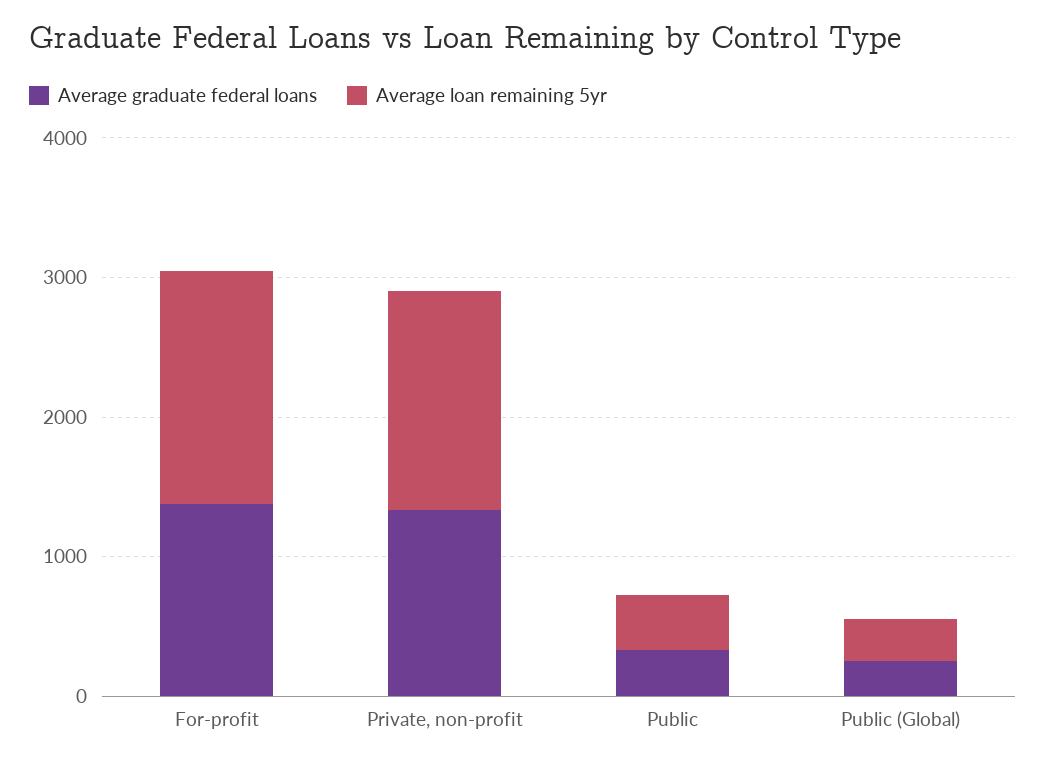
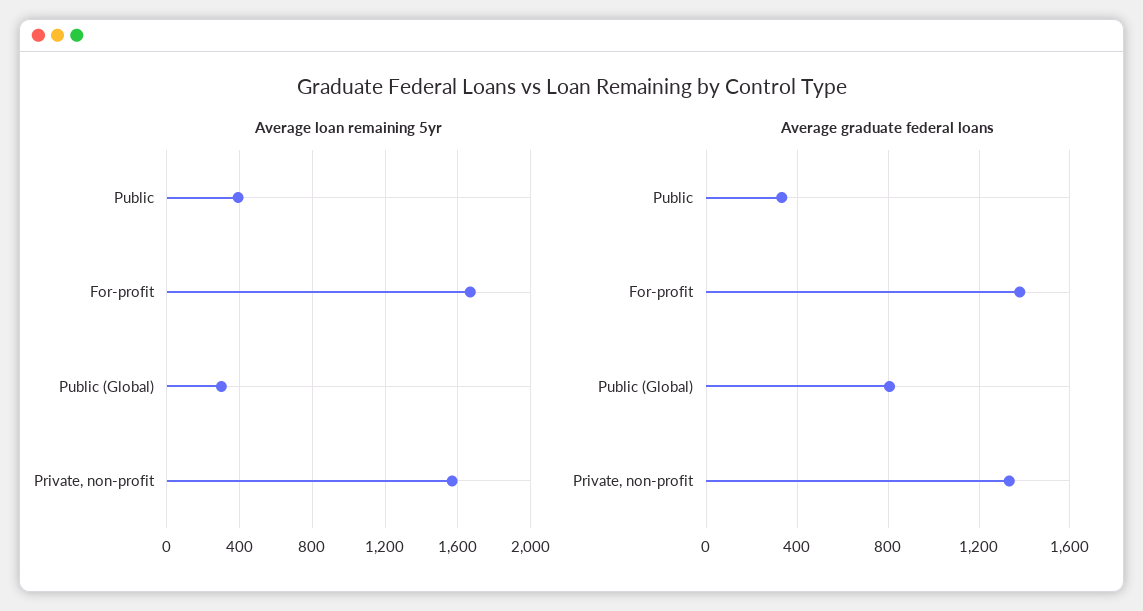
  {
    "Average graduate federal loans": {
      "For-profit": 1400,
      "Private, non-profit": 1350,
      "Public": 350,
-     "Public (Global)": 200
+     "Public (Global)": 800
    },
    "Average loan remaining 5yr": {
      "For-profit": 1650,
      "Private, non-profit": 1550,
      "Public": 400,
      "Public (Global)": 300
    }
  }

